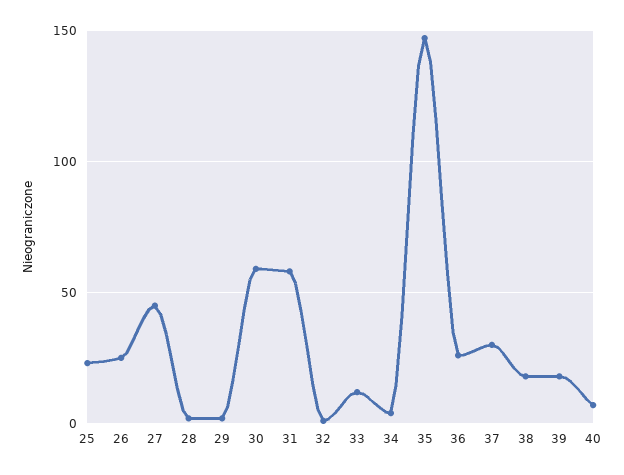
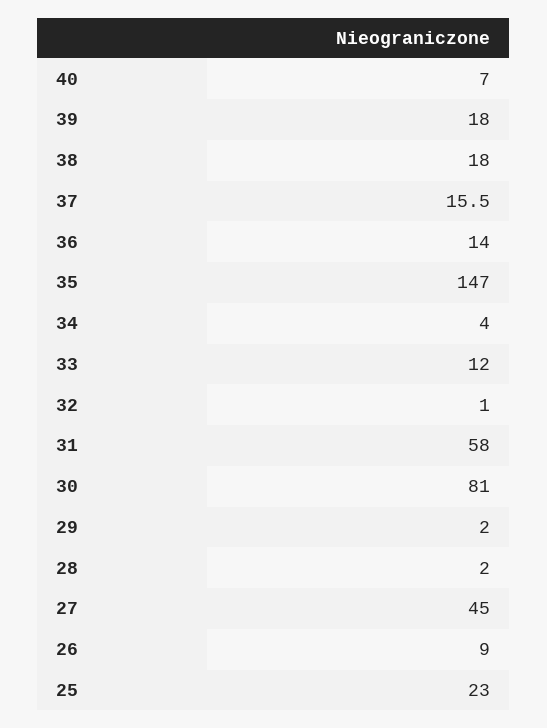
  {
    "25": 23,
-   "26": 25,
+   "26": 9,
    "27": 45,
    "28": 2,
    "29": 2,
-   "30": 60,
+   "30": 81,
    "31": 58,
    "32": 1,
    "33": 12,
    "34": 4,
    "35": 147,
-   "36": 25,
+   "36": 14,
-   "37": 30,
+   "37": 15.5,
    "38": 18,
    "39": 18,
    "40": 7
  }

